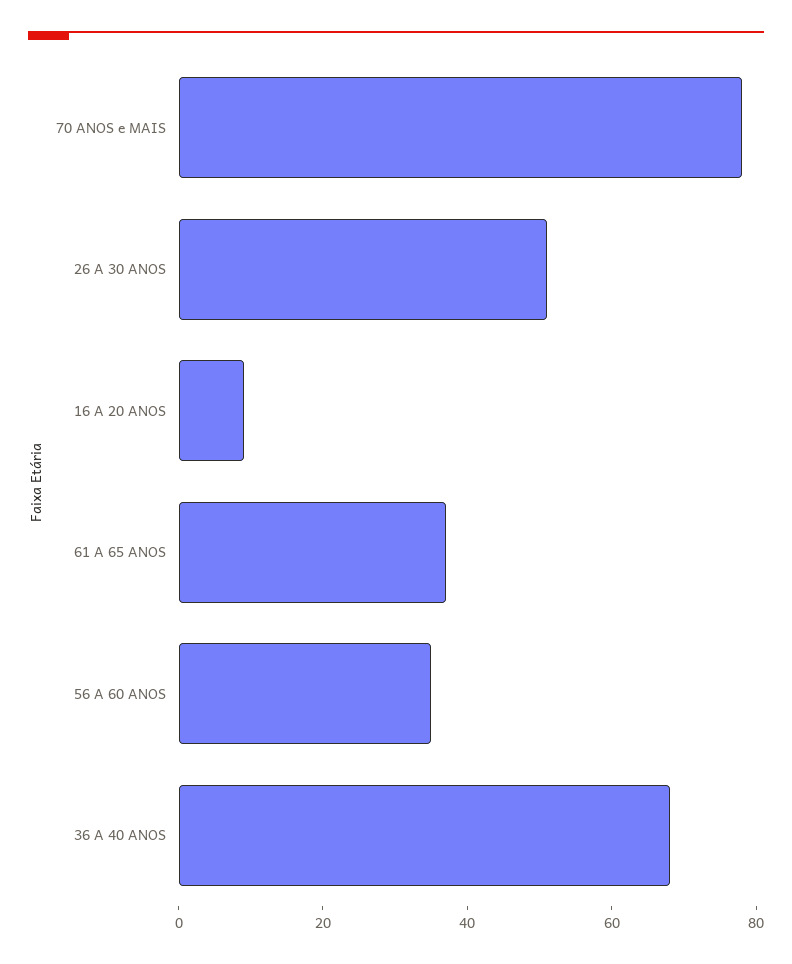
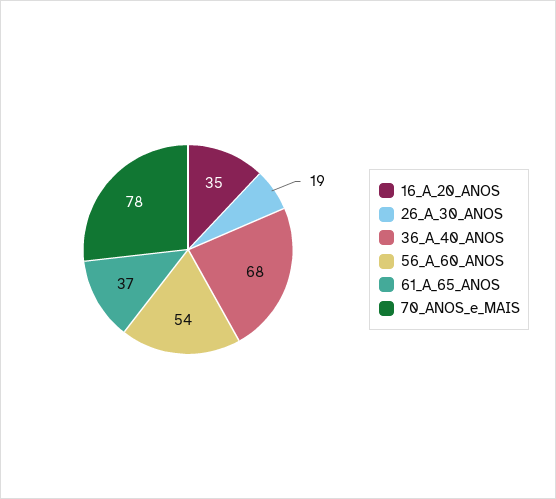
  {
    "70 ANOS e MAIS": 78,
-   "26 A 30 ANOS": 50,
+   "26 A 30 ANOS": 19,
-   "16 A 20 ANOS": 10,
+   "16 A 20 ANOS": 35,
    "61 A 65 ANOS": 37,
-   "56 A 60 ANOS": 35,
+   "56 A 60 ANOS": 54,
    "36 A 40 ANOS": 68
  }

